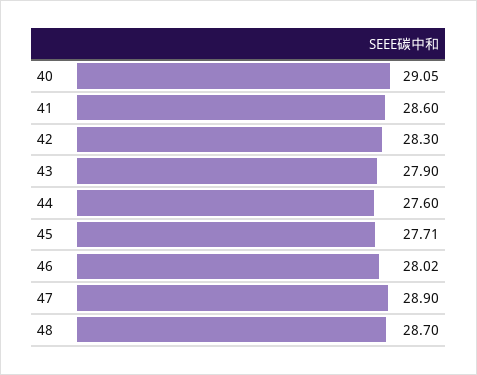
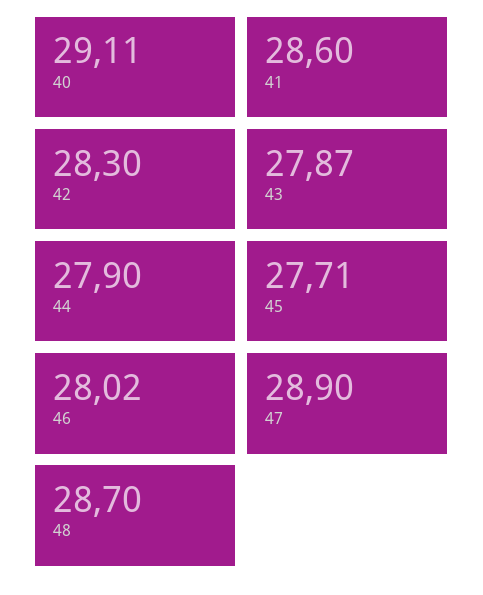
  {
-   "40": 29.05,
+   "40": 29.11,
    "41": 28.6,
    "42": 28.3,
-   "43": 27.9,
+   "43": 27.87,
-   "44": 27.6,
+   "44": 27.9,
    "45": 27.71,
    "46": 28.02,
    "47": 28.9,
    "48": 28.7
  }

